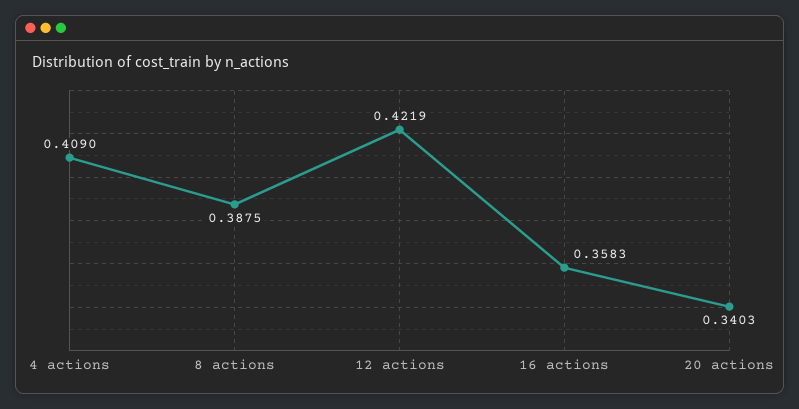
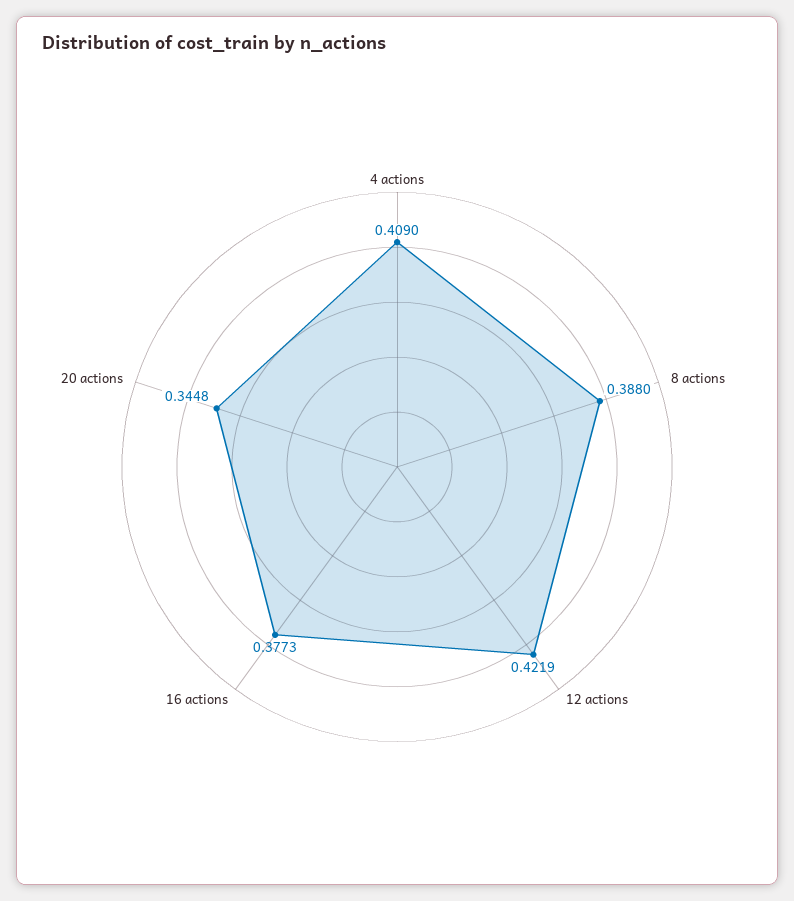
  {
    "4 actions": 0.409,
-   "8 actions": 0.3875,
+   "8 actions": 0.388,
    "12 actions": 0.4219,
-   "16 actions": 0.3583,
+   "16 actions": 0.3773,
-   "20 actions": 0.3403
+   "20 actions": 0.3448
  }

